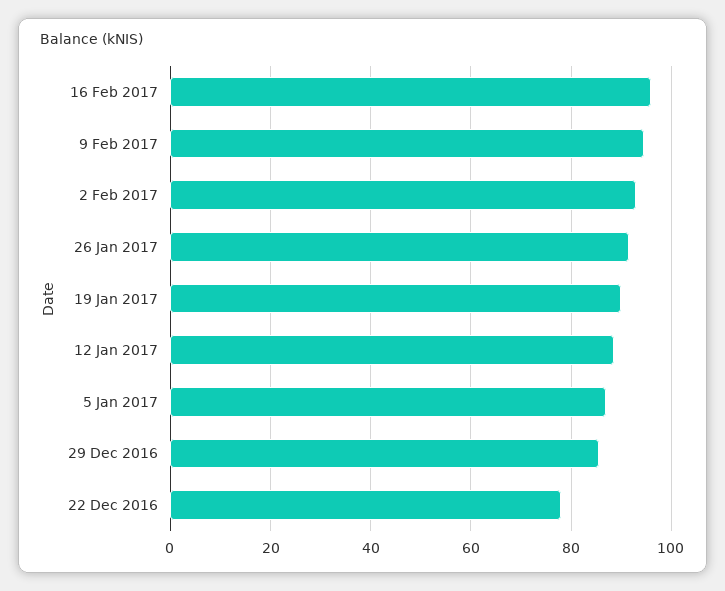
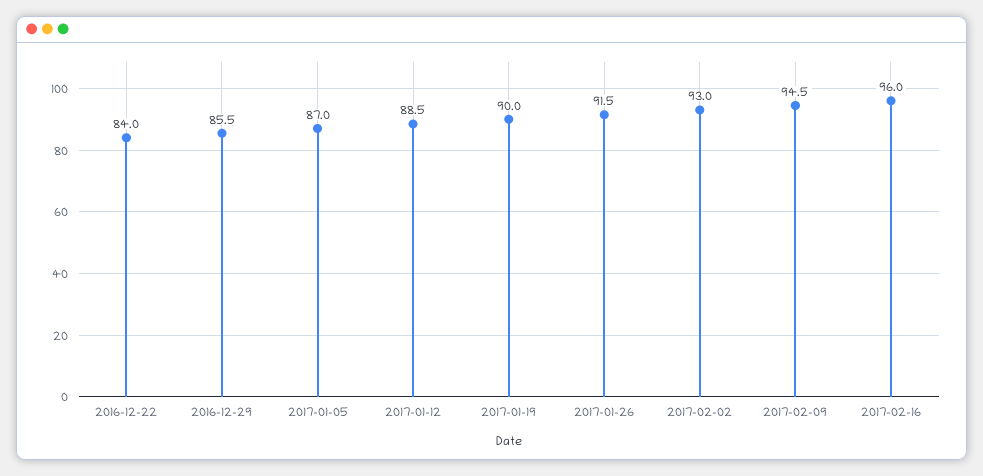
  {
    "16 Feb 2017": 96,
    "9 Feb 2017": 94.5,
    "2 Feb 2017": 93,
    "26 Jan 2017": 91.5,
    "19 Jan 2017": 90,
    "12 Jan 2017": 88.5,
    "5 Jan 2017": 87,
    "29 Dec 2016": 85.5,
-   "22 Dec 2016": 78
+   "22 Dec 2016": 84
  }

